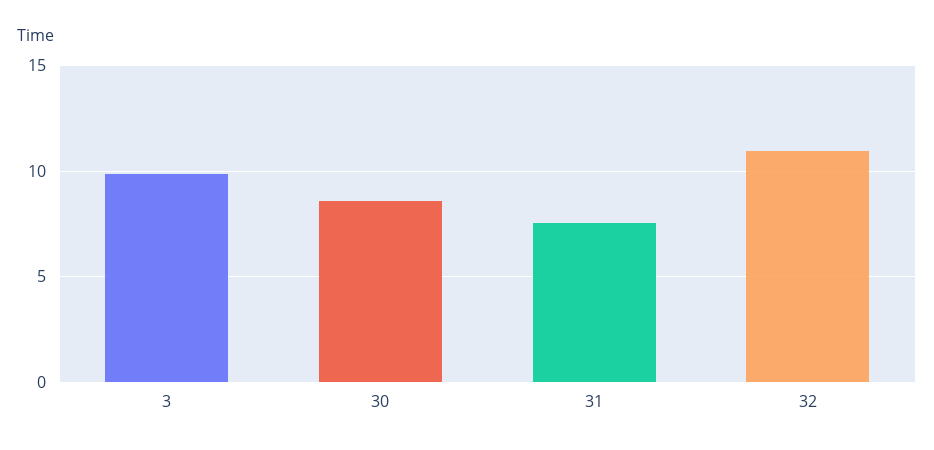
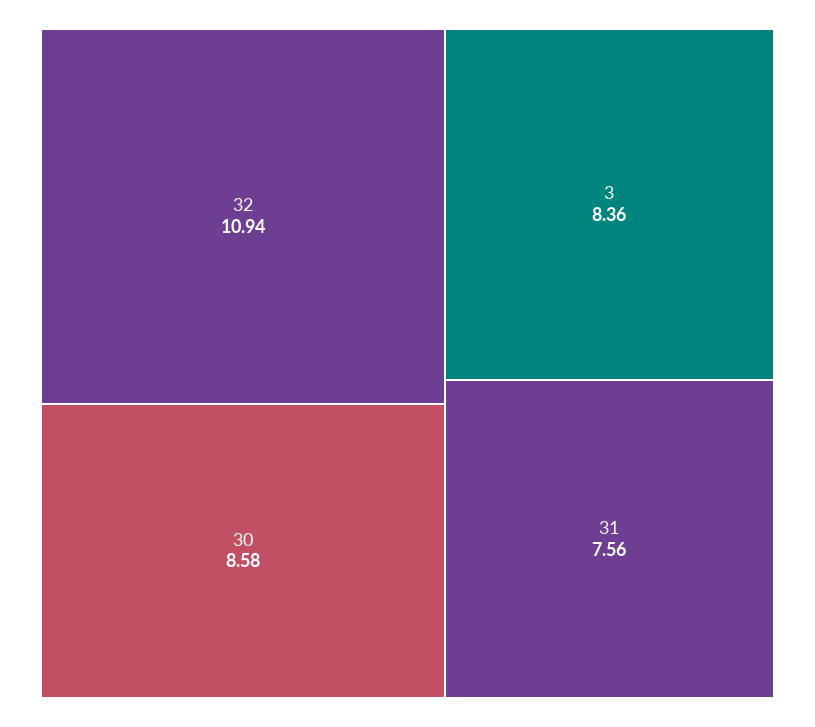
  {
-   "3": 10,
+   "3": 8.36,
    "30": 8.58,
    "31": 7.56,
    "32": 10.94
  }

